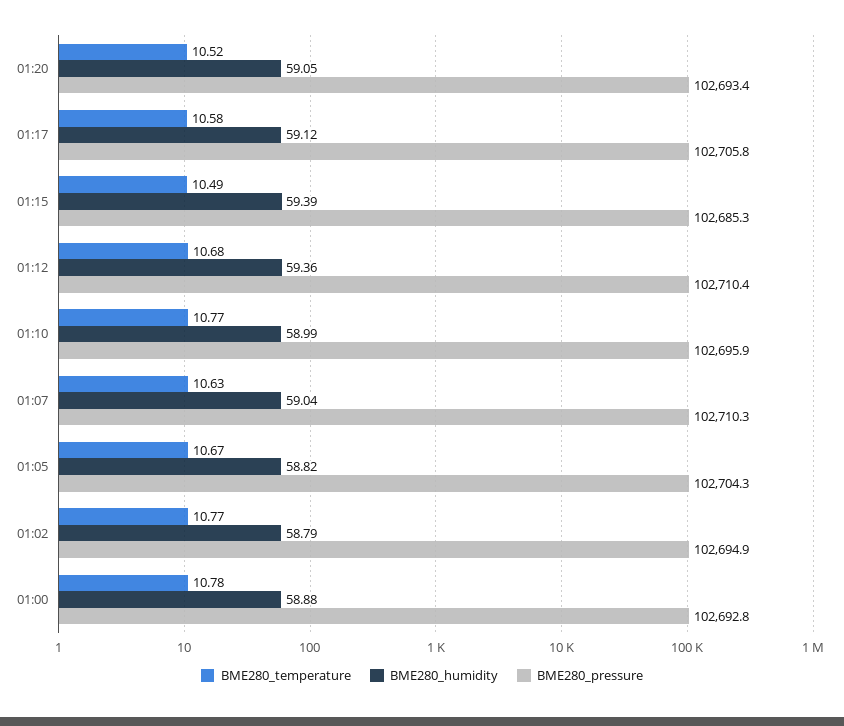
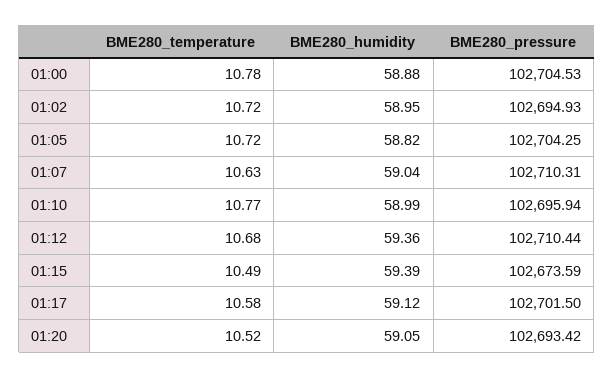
  {
    "BME280_temperature": {
      "01:20": 10.52,
      "01:17": 10.58,
      "01:15": 10.49,
      "01:12": 10.68,
      "01:10": 10.77,
      "01:07": 10.63,
-     "01:05": 10.67,
+     "01:05": 10.72,
-     "01:02": 10.77,
+     "01:02": 10.72,
      "01:00": 10.78
    },
    "BME280_humidity": {
      "01:20": 59.05,
      "01:17": 59.12,
      "01:15": 59.39,
      "01:12": 59.36,
      "01:10": 58.99,
      "01:07": 59.04,
      "01:05": 58.82,
-     "01:02": 58.79,
+     "01:02": 58.95,
      "01:00": 58.88
    },
    "BME280_pressure": {
      "01:20": 102693.42,
-     "01:17": 102705.8,
+     "01:17": 102701.5,
-     "01:15": 102685.3,
+     "01:15": 102673.59,
      "01:12": 102710.44,
      "01:10": 102695.94,
      "01:07": 102710.31,
      "01:05": 102704.25,
      "01:02": 102694.93,
-     "01:00": 102692.8
+     "01:00": 102704.53
    }
  }

